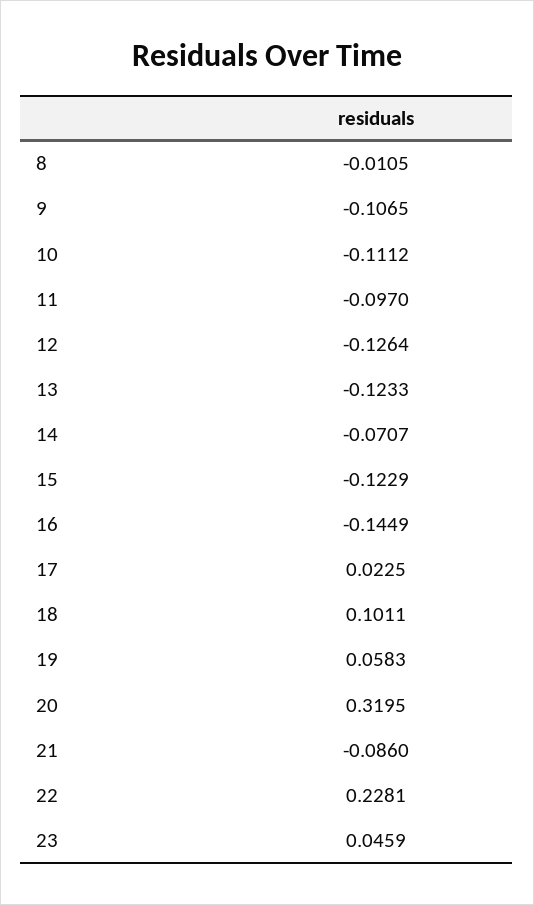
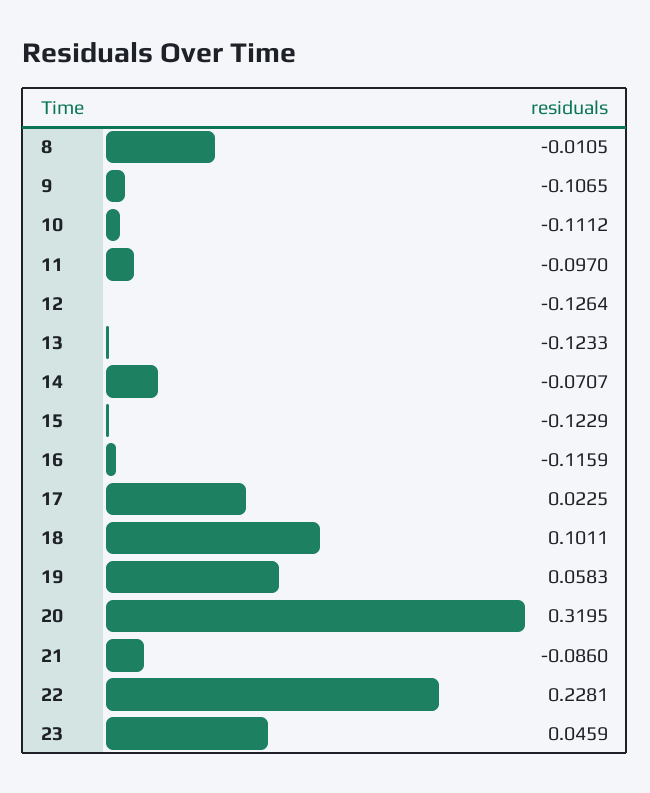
  {
    "8": -0.0105,
    "9": -0.1065,
    "10": -0.1112,
    "11": -0.097,
    "12": -0.1264,
    "13": -0.1233,
    "14": -0.0707,
    "15": -0.1229,
-   "16": -0.1449,
+   "16": -0.1159,
    "17": 0.0225,
    "18": 0.1011,
    "19": 0.0583,
    "20": 0.3195,
    "21": -0.086,
    "22": 0.2281,
    "23": 0.0459
  }

